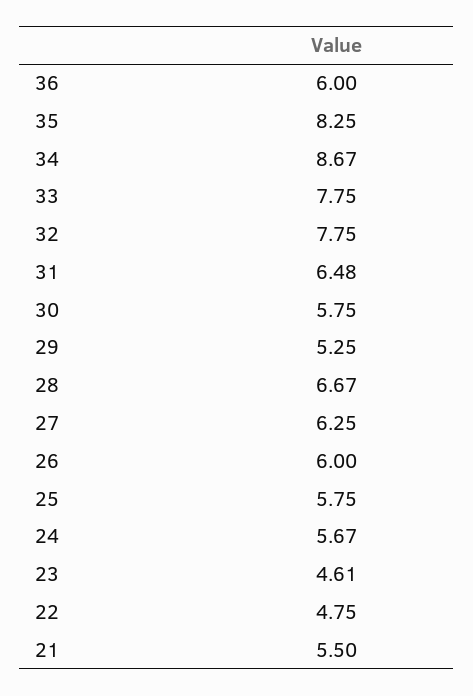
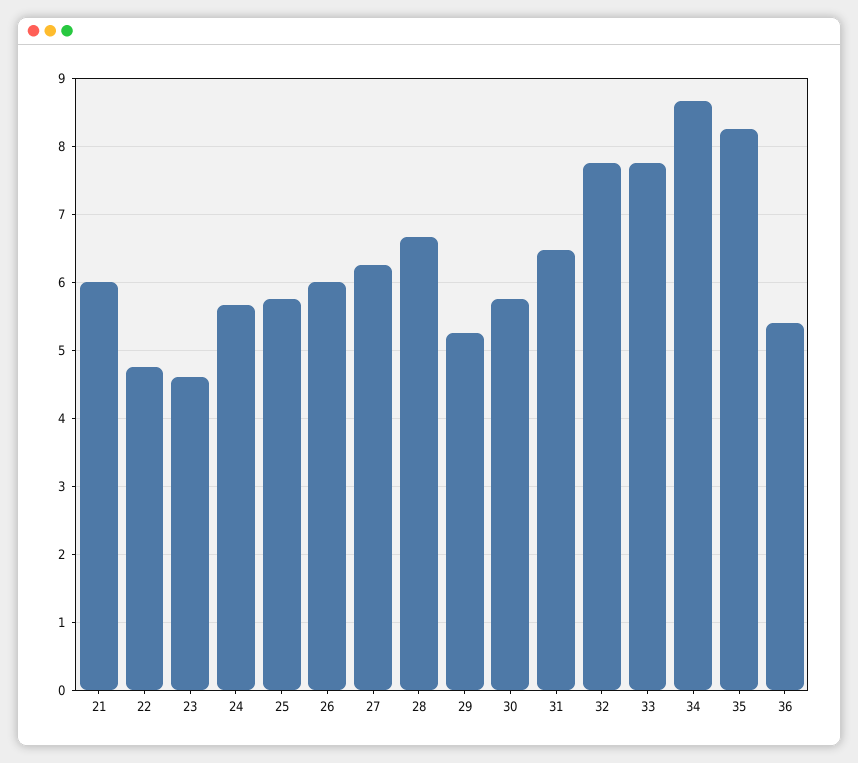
  {
-   "36": 6,
+   "36": 5.4,
    "35": 8.25,
    "34": 8.67,
    "33": 7.75,
    "32": 7.75,
    "31": 6.48,
    "30": 5.75,
    "29": 5.25,
    "28": 6.67,
    "27": 6.25,
    "26": 6,
    "25": 5.75,
    "24": 5.67,
    "23": 4.61,
    "22": 4.75,
-   "21": 5.5
+   "21": 6
  }

